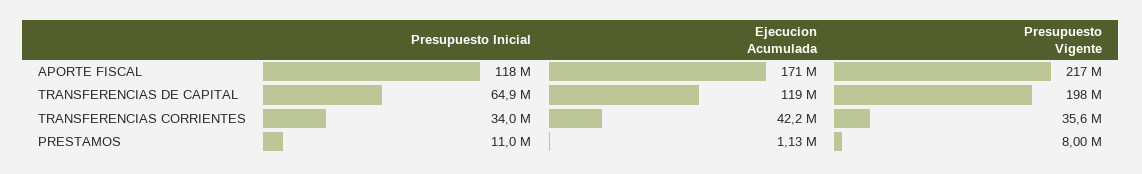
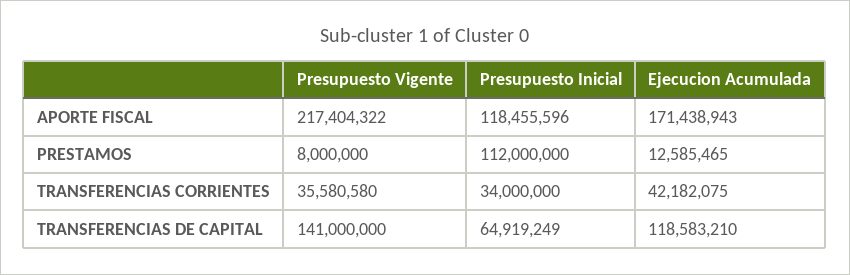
  {
    "Presupuesto Inicial": {
      "APORTE FISCAL": 118455596,
      "TRANSFERENCIAS DE CAPITAL": 64919249,
      "TRANSFERENCIAS CORRIENTES": 34000000,
-     "PRESTAMOS": 11000000
+     "PRESTAMOS": 112000000
    },
    "Ejecucion Acumulada": {
      "APORTE FISCAL": 171438943,
      "TRANSFERENCIAS DE CAPITAL": 118583210,
      "TRANSFERENCIAS CORRIENTES": 42182075,
-     "PRESTAMOS": 1130000
+     "PRESTAMOS": 12585465
    },
    "Presupuesto Vigente": {
      "APORTE FISCAL": 217404322,
-     "TRANSFERENCIAS DE CAPITAL": 198000000,
+     "TRANSFERENCIAS DE CAPITAL": 141000000,
      "TRANSFERENCIAS CORRIENTES": 35580580,
      "PRESTAMOS": 8000000
    }
  }

